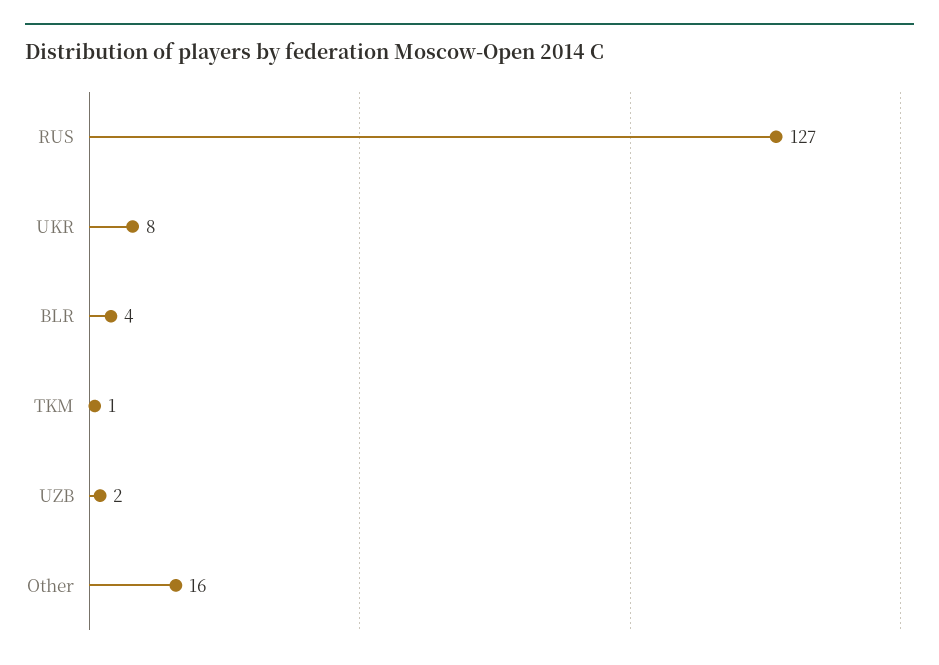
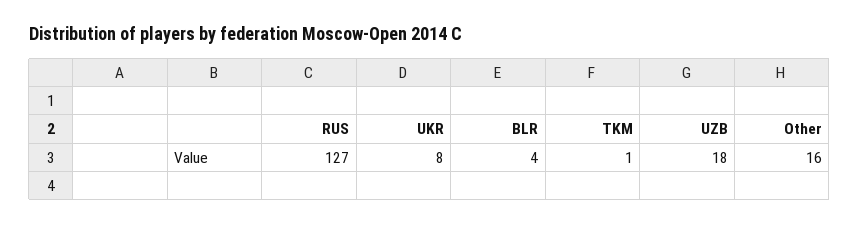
  {
    "RUS": 127,
    "UKR": 8,
    "BLR": 4,
    "TKM": 1,
-   "UZB": 2,
+   "UZB": 18,
    "Other": 16
  }

